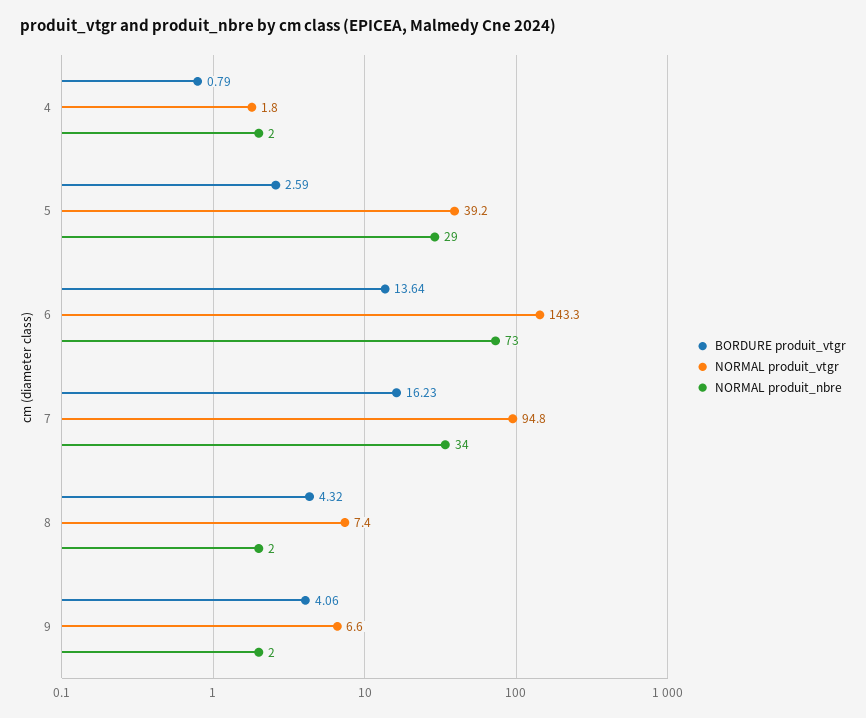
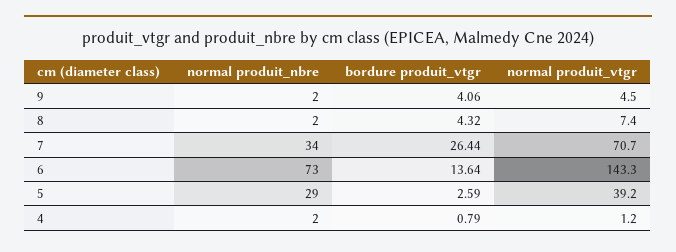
  {
    "BORDURE produit_vtgr": {
      "4": 0.79,
      "5": 2.59,
      "6": 13.64,
-     "7": 16.23,
+     "7": 26.44,
      "8": 4.32,
      "9": 4.06
    },
    "NORMAL produit_vtgr": {
-     "4": 1.8,
+     "4": 1.2,
      "5": 39.2,
      "6": 143.3,
-     "7": 94.8,
+     "7": 70.7,
      "8": 7.4,
-     "9": 6.6
+     "9": 4.5
    },
    "NORMAL produit_nbre": {
      "4": 2,
      "5": 29,
      "6": 73,
      "7": 34,
      "8": 2,
      "9": 2
    }
  }

